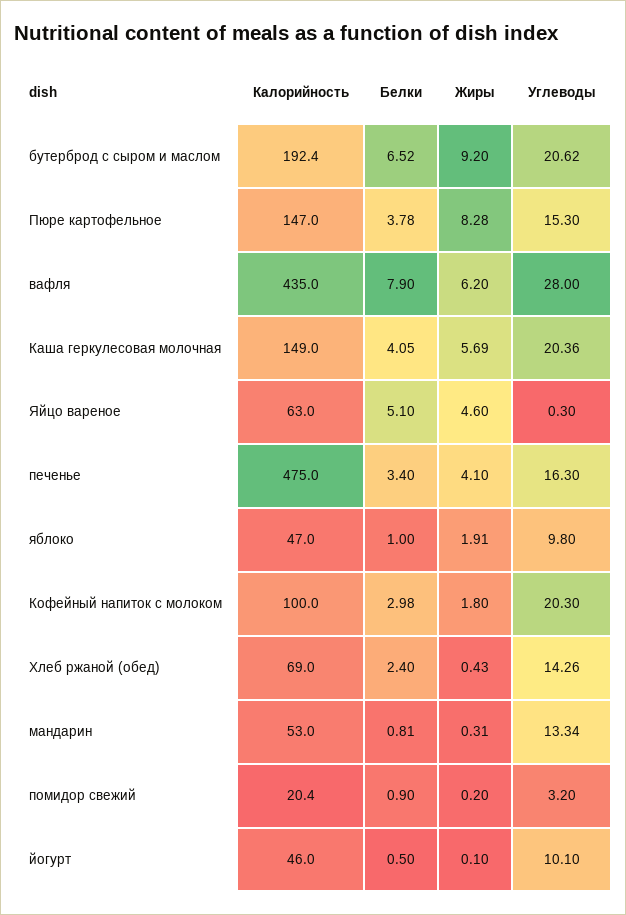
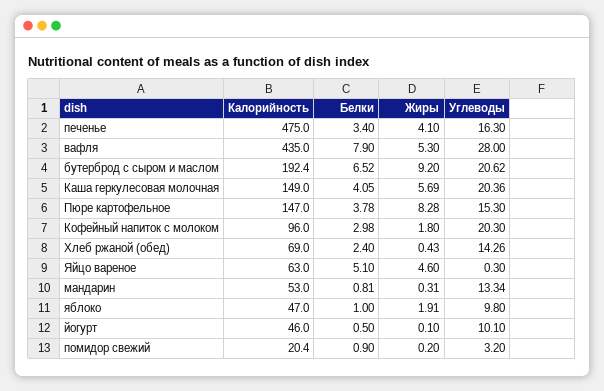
  {
    "Калорийность": {
      "бутерброд с сыром и маслом": 192.4,
      "Пюре картофельное": 147,
      "вафля": 435,
      "Каша геркулесовая молочная": 149,
      "Яйцо вареное": 63,
      "печенье": 475,
      "яблоко": 47,
-     "Кофейный напиток с молоком": 100,
+     "Кофейный напиток с молоком": 96,
      "Хлеб ржаной (обед)": 69,
      "мандарин": 53,
      "помидор свежий": 20.4,
      "йогурт": 46
    },
    "Белки": {
      "бутерброд с сыром и маслом": 6.52,
      "Пюре картофельное": 3.78,
      "вафля": 7.9,
      "Каша геркулесовая молочная": 4.05,
      "Яйцо вареное": 5.1,
      "печенье": 3.4,
      "яблоко": 1,
      "Кофейный напиток с молоком": 2.98,
      "Хлеб ржаной (обед)": 2.4,
      "мандарин": 0.81,
      "помидор свежий": 0.9,
      "йогурт": 0.5
    },
    "Жиры": {
      "бутерброд с сыром и маслом": 9.2,
      "Пюре картофельное": 8.28,
-     "вафля": 6.2,
+     "вафля": 5.3,
      "Каша геркулесовая молочная": 5.69,
      "Яйцо вареное": 4.6,
      "печенье": 4.1,
      "яблоко": 1.91,
      "Кофейный напиток с молоком": 1.8,
      "Хлеб ржаной (обед)": 0.43,
      "мандарин": 0.31,
      "помидор свежий": 0.2,
      "йогурт": 0.1
    },
    "Углеводы": {
      "бутерброд с сыром и маслом": 20.62,
      "Пюре картофельное": 15.3,
      "вафля": 28,
      "Каша геркулесовая молочная": 20.36,
      "Яйцо вареное": 0.3,
      "печенье": 16.3,
      "яблоко": 9.8,
      "Кофейный напиток с молоком": 20.3,
      "Хлеб ржаной (обед)": 14.26,
      "мандарин": 13.34,
      "помидор свежий": 3.2,
      "йогурт": 10.1
    }
  }

